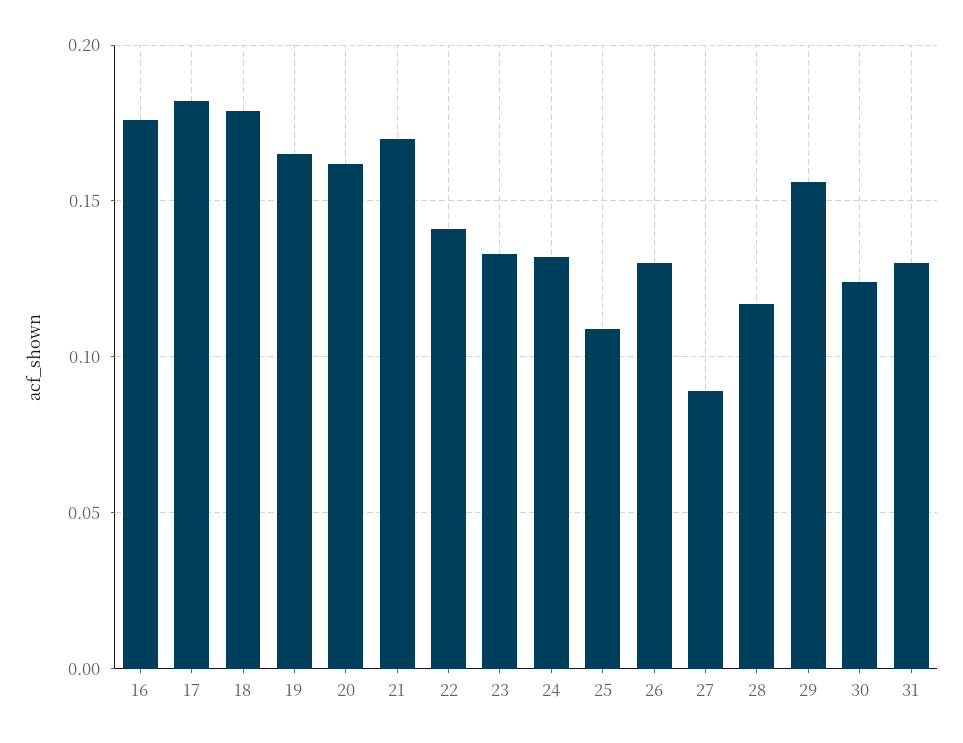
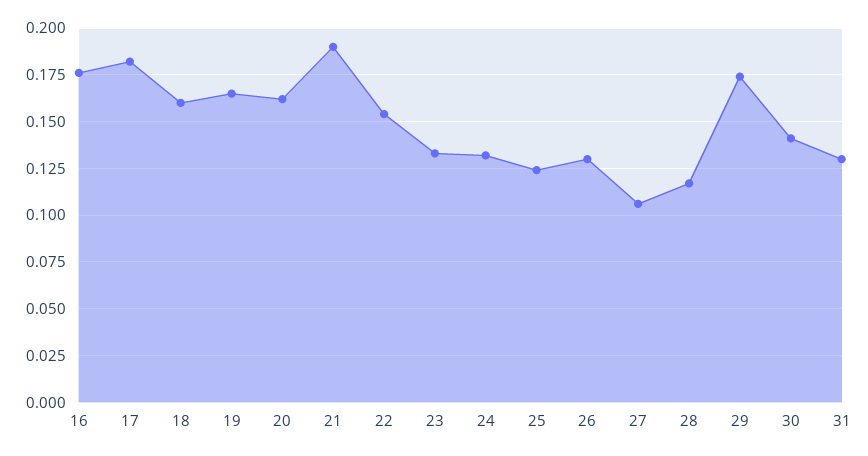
  {
    "16": 0.175,
    "17": 0.18,
-   "18": 0.18,
+   "18": 0.16,
    "19": 0.165,
    "20": 0.16,
-   "21": 0.17,
+   "21": 0.19,
-   "22": 0.14,
+   "22": 0.155,
    "23": 0.135,
    "24": 0.13,
-   "25": 0.11,
+   "25": 0.125,
    "26": 0.13,
-   "27": 0.09,
+   "27": 0.105,
    "28": 0.115,
-   "29": 0.155,
+   "29": 0.175,
-   "30": 0.125,
+   "30": 0.14,
    "31": 0.13
  }

